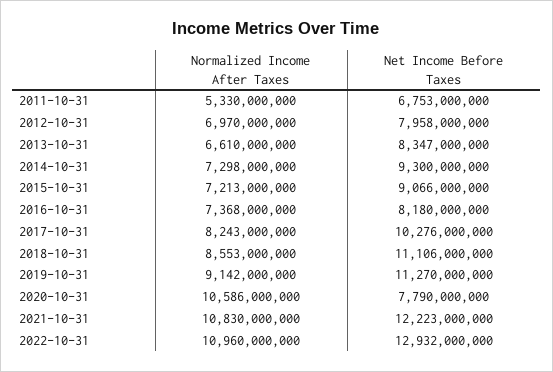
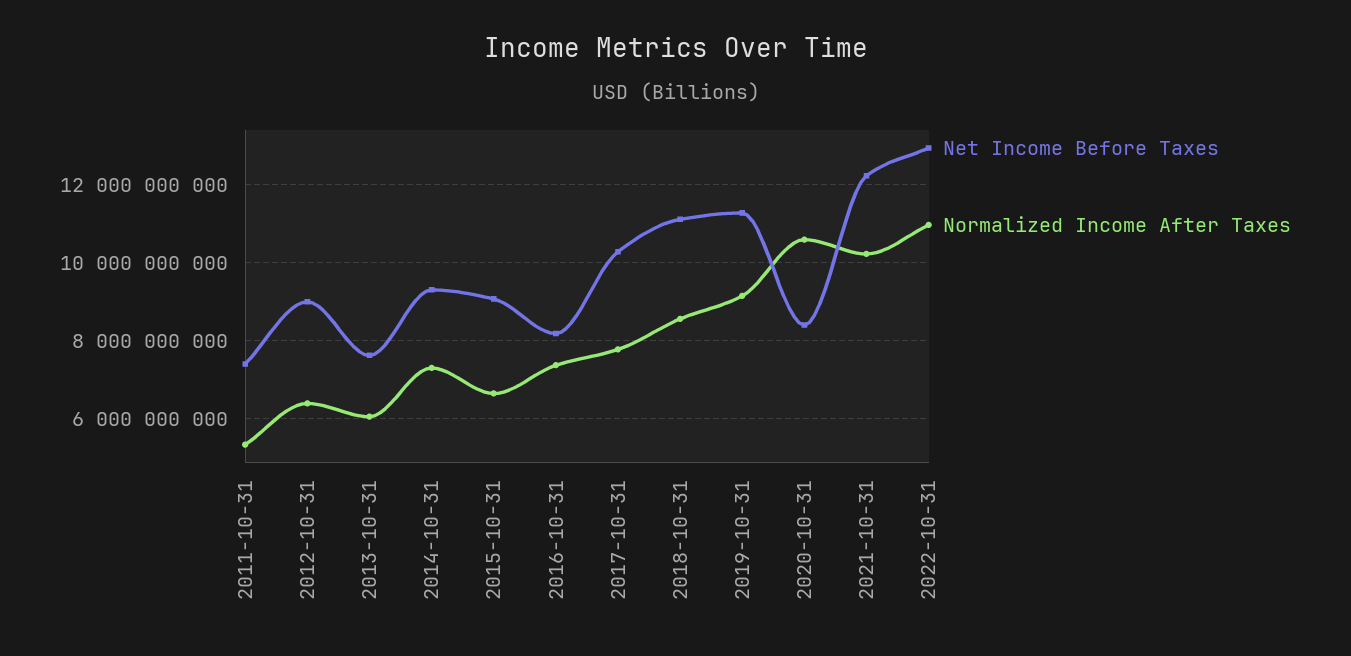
  {
    "Normalized Income After Taxes": {
      "2011-10-31": 5330000000,
-     "2012-10-31": 6970000000,
+     "2012-10-31": 6400000000,
-     "2013-10-31": 6610000000,
+     "2013-10-31": 6000000000,
      "2014-10-31": 7298000000,
-     "2015-10-31": 7213000000,
+     "2015-10-31": 6600000000,
      "2016-10-31": 7368000000,
-     "2017-10-31": 8243000000,
+     "2017-10-31": 7800000000,
      "2018-10-31": 8553000000,
      "2019-10-31": 9142000000,
      "2020-10-31": 10586000000,
-     "2021-10-31": 10830000000,
+     "2021-10-31": 10200000000,
      "2022-10-31": 10960000000
    },
    "Net Income Before Taxes": {
-     "2011-10-31": 6753000000,
+     "2011-10-31": 7400000000,
-     "2012-10-31": 7958000000,
+     "2012-10-31": 9000000000,
-     "2013-10-31": 8347000000,
+     "2013-10-31": 7600000000,
      "2014-10-31": 9300000000,
      "2015-10-31": 9066000000,
      "2016-10-31": 8180000000,
      "2017-10-31": 10276000000,
      "2018-10-31": 11106000000,
      "2019-10-31": 11270000000,
-     "2020-10-31": 7790000000,
+     "2020-10-31": 8400000000,
      "2021-10-31": 12223000000,
      "2022-10-31": 12932000000
    }
  }

